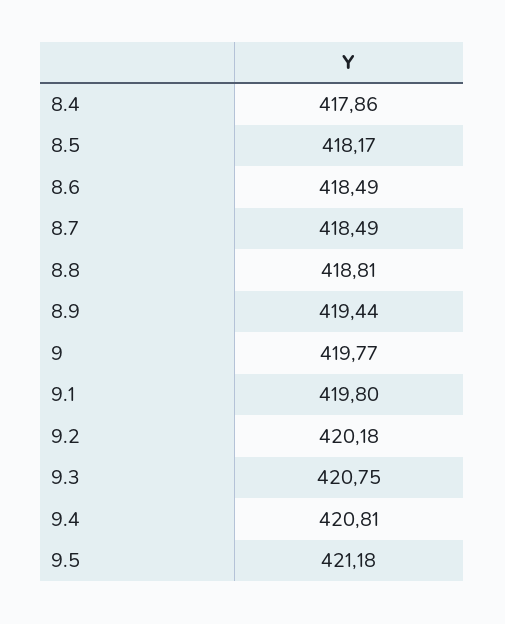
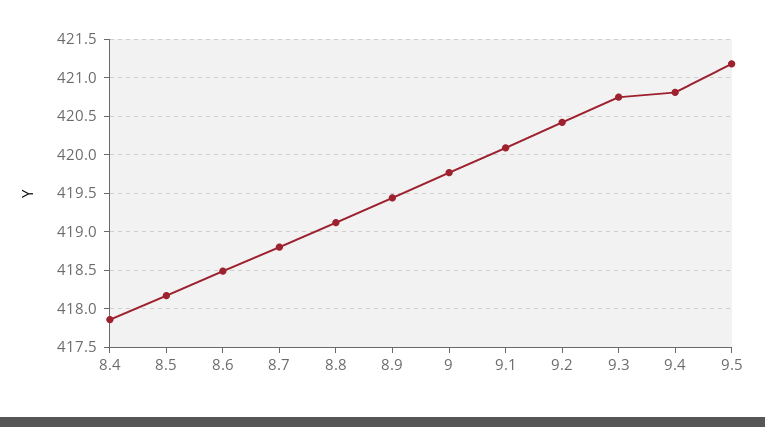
  {
    "8.4": 417.86,
    "8.5": 418.17,
    "8.6": 418.49,
-   "8.7": 418.49,
+   "8.7": 418.8,
-   "8.8": 418.81,
+   "8.8": 419.1,
    "8.9": 419.44,
    "9": 419.77,
-   "9.1": 419.8,
+   "9.1": 420.1,
-   "9.2": 420.18,
+   "9.2": 420.4,
    "9.3": 420.75,
    "9.4": 420.81,
    "9.5": 421.18
  }

